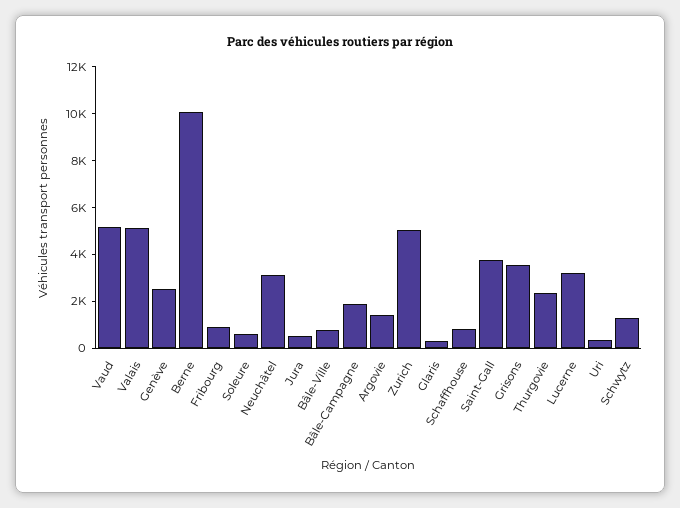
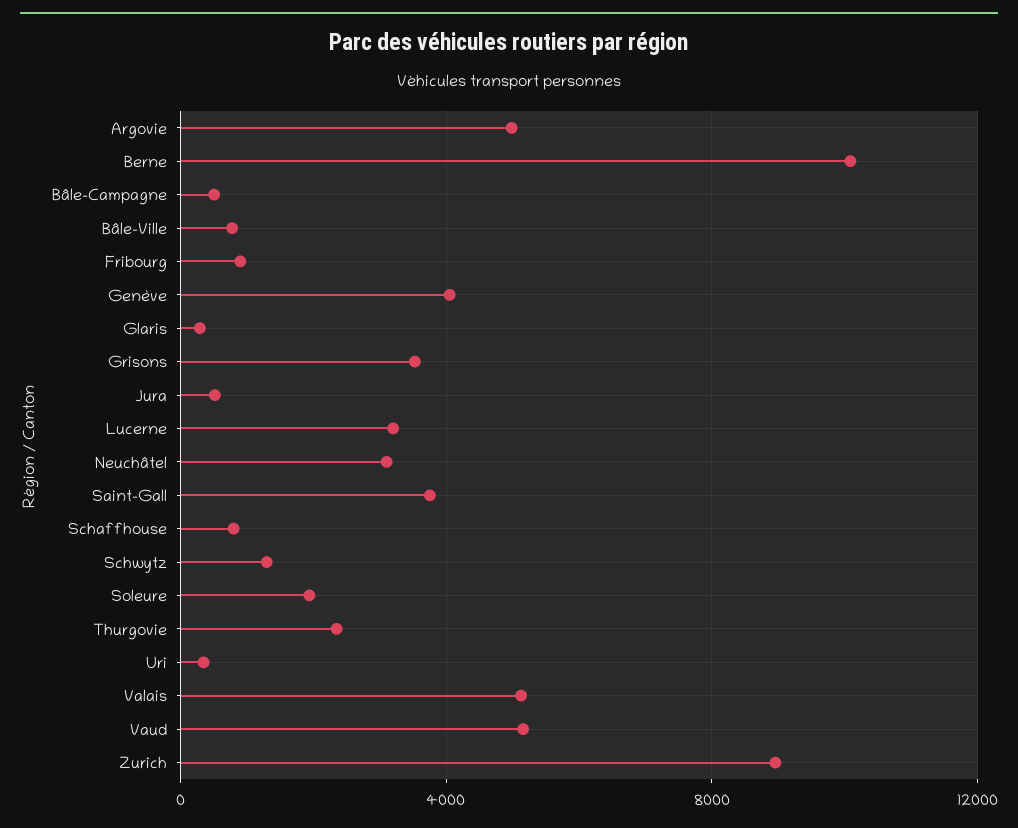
  {
    "Vaud": 5000,
    "Valais": 5000,
-   "Genève": 2500,
+   "Genève": 4000,
    "Berne": 10000,
    "Fribourg": 1000,
-   "Soleure": 500,
+   "Soleure": 2000,
    "Neuchâtel": 3000,
    "Jura": 500,
    "Bâle-Ville": 1000,
-   "Bâle-Campagne": 2000,
+   "Bâle-Campagne": 500,
-   "Argovie": 1500,
+   "Argovie": 5000,
-   "Zurich": 5000,
+   "Zurich": 9000,
    "Glaris": 500,
    "Schaffhouse": 1000,
    "Saint-Gall": 4000,
    "Grisons": 3500,
    "Thurgovie": 2500,
    "Lucerne": 3000,
    "Uri": 500,
    "Schwytz": 1500
  }

